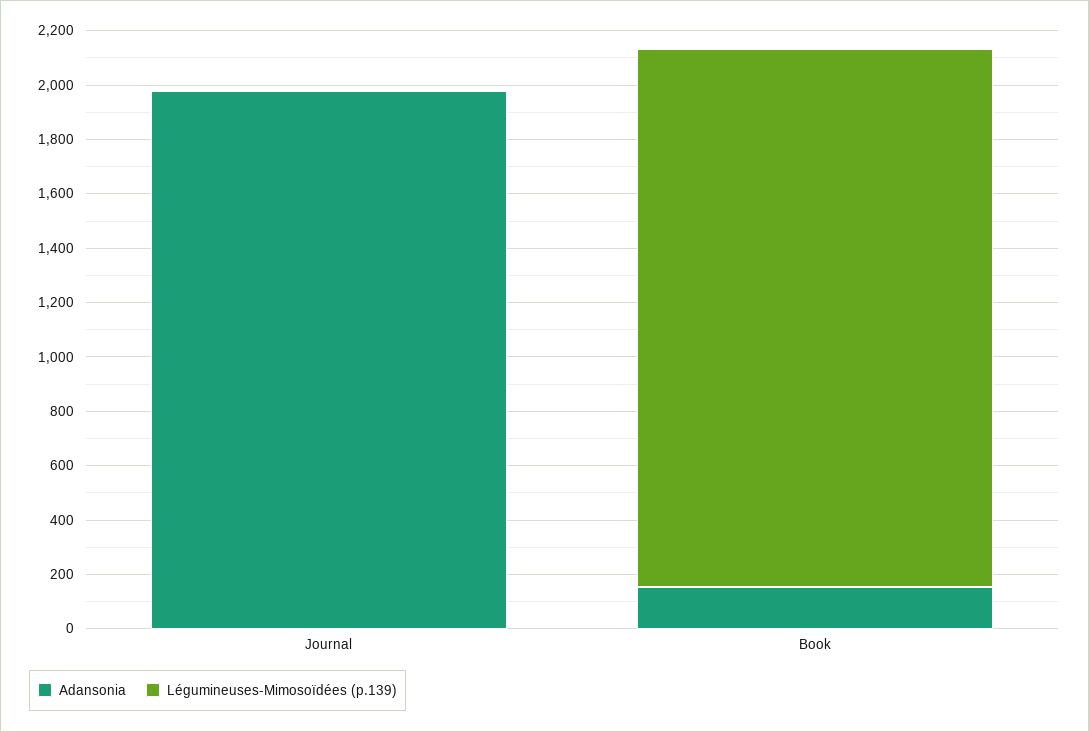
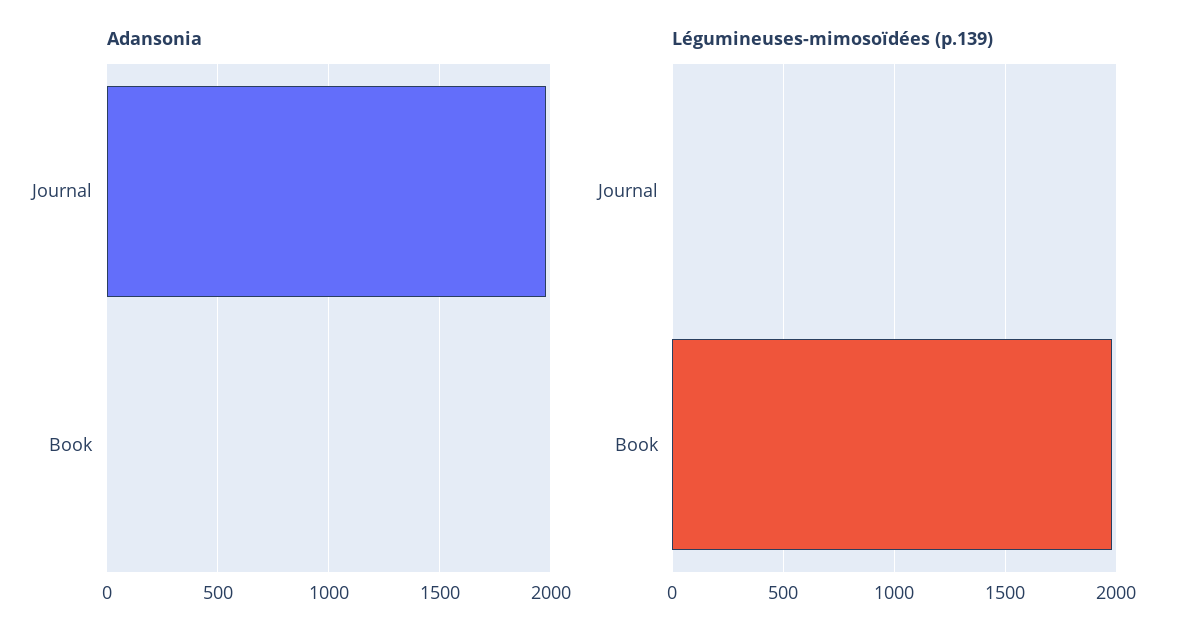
  {
    "Adansonia": {
      "Journal": 2000,
-     "Book": 150
+     "Book": 0
    },
    "Légumineuses-Mimosoïdées (p.139)": {
      "Journal": 0,
      "Book": 2000
    }
  }

